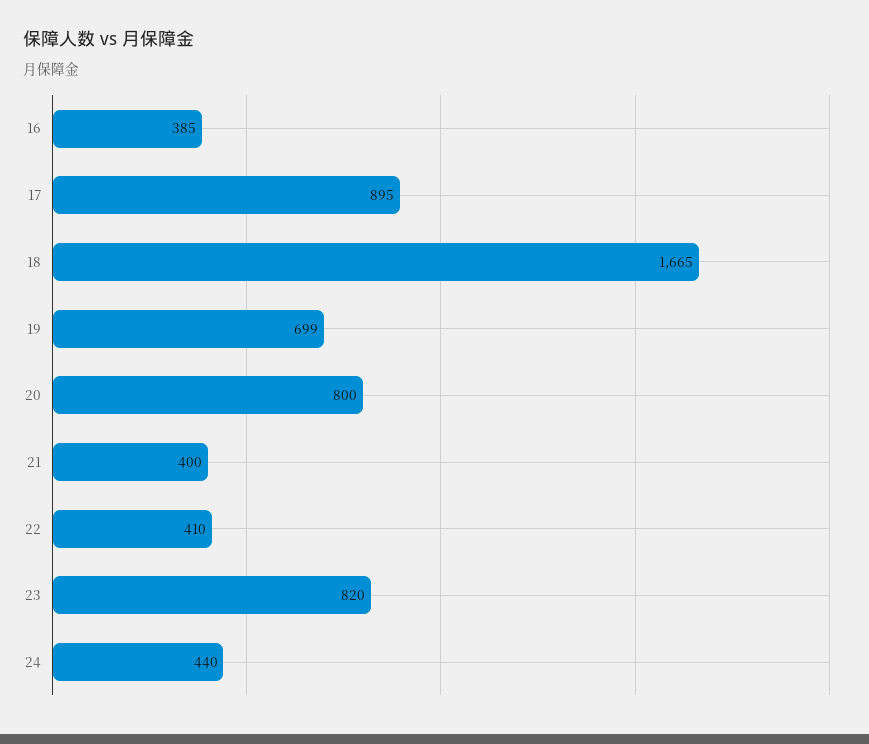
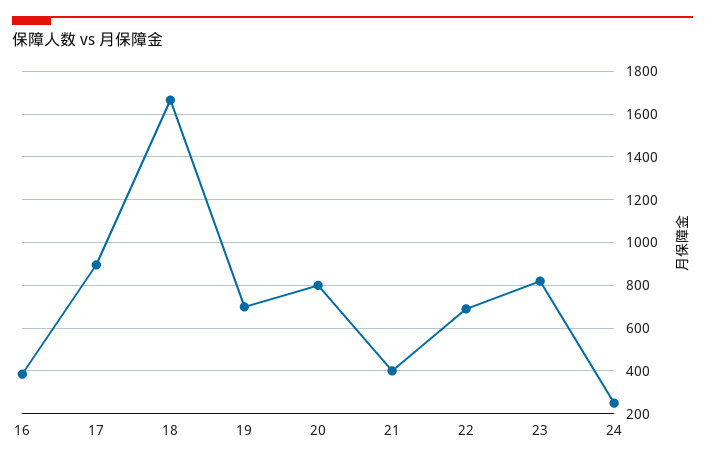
  {
    "16": 385,
    "17": 895,
    "18": 1665,
    "19": 699,
    "20": 800,
    "21": 400,
-   "22": 410,
+   "22": 700,
    "23": 820,
-   "24": 440
+   "24": 250
  }

